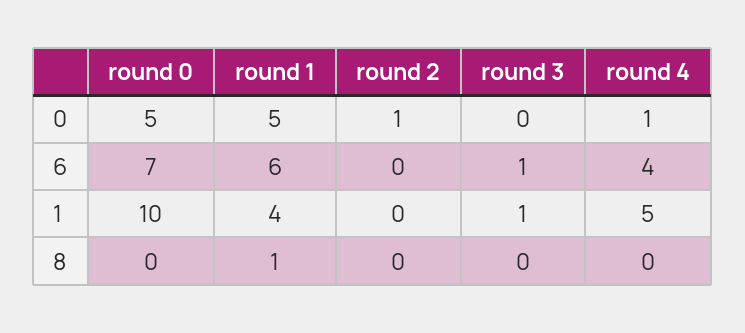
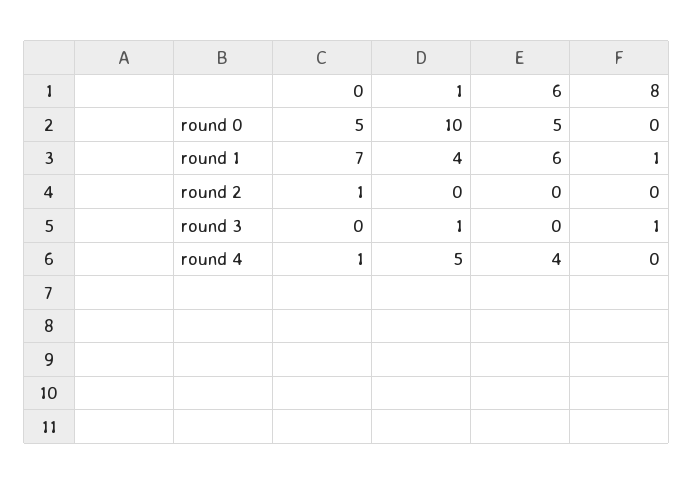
  {
    "round 0": {
      "0": 5,
-     "6": 7,
+     "6": 5,
      "1": 10,
      "8": 0
    },
    "round 1": {
-     "0": 5,
+     "0": 7,
      "6": 6,
      "1": 4,
      "8": 1
    },
    "round 2": {
      "0": 1,
      "6": 0,
      "1": 0,
      "8": 0
    },
    "round 3": {
      "0": 0,
-     "6": 1,
+     "6": 0,
      "1": 1,
-     "8": 0
+     "8": 1
    },
    "round 4": {
      "0": 1,
      "6": 4,
      "1": 5,
      "8": 0
    }
  }

